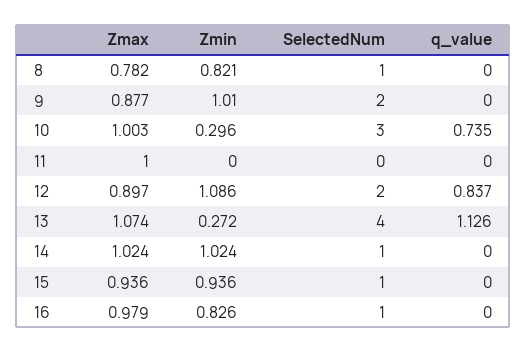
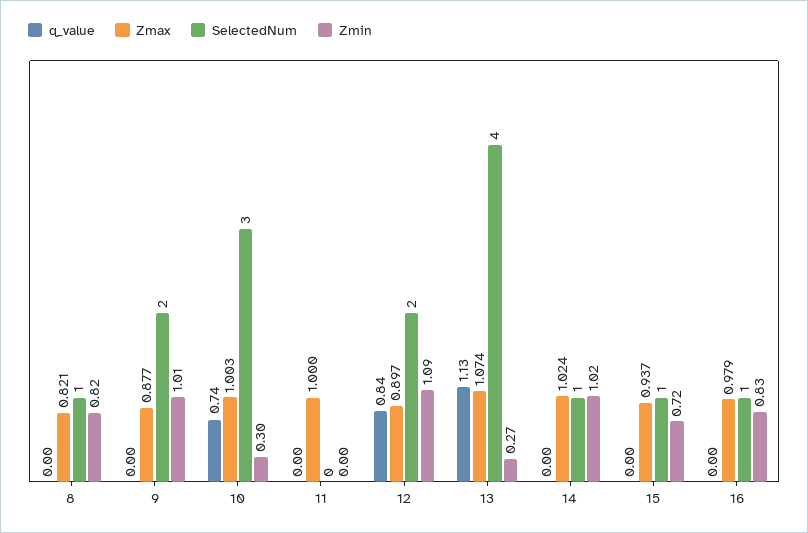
  {
    "Zmax": {
-     "8": 0.782,
+     "8": 0.821,
      "9": 0.877,
      "10": 1.003,
      "11": 1,
      "12": 0.897,
      "13": 1.074,
      "14": 1.024,
-     "15": 0.936,
+     "15": 0.937,
      "16": 0.979
    },
    "Zmin": {
      "8": 0.821,
      "9": 1.01,
      "10": 0.296,
      "11": 0,
      "12": 1.086,
      "13": 0.272,
      "14": 1.024,
-     "15": 0.936,
+     "15": 0.72,
      "16": 0.826
    },
    "SelectedNum": {
      "8": 1,
      "9": 2,
      "10": 3,
      "11": 0,
      "12": 2,
      "13": 4,
      "14": 1,
      "15": 1,
      "16": 1
    },
    "q_value": {
      "8": 0,
      "9": 0,
      "10": 0.735,
      "11": 0,
      "12": 0.837,
      "13": 1.126,
      "14": 0,
      "15": 0,
      "16": 0
    }
  }

